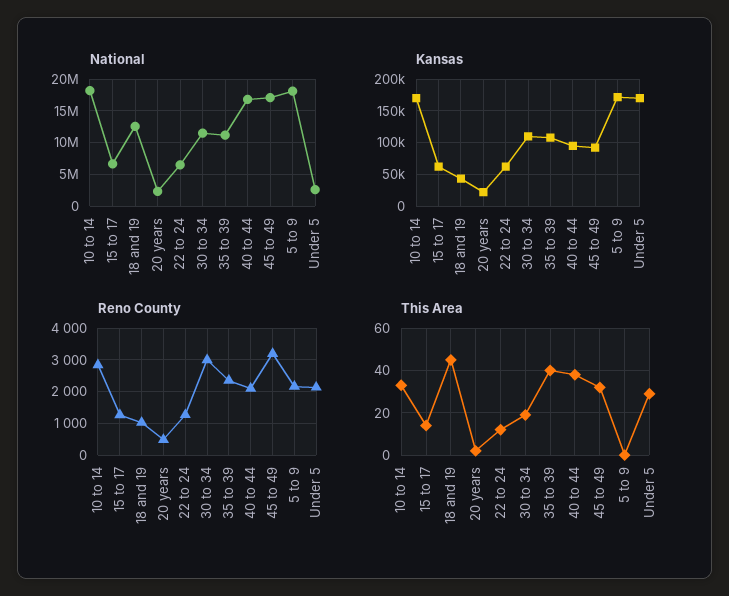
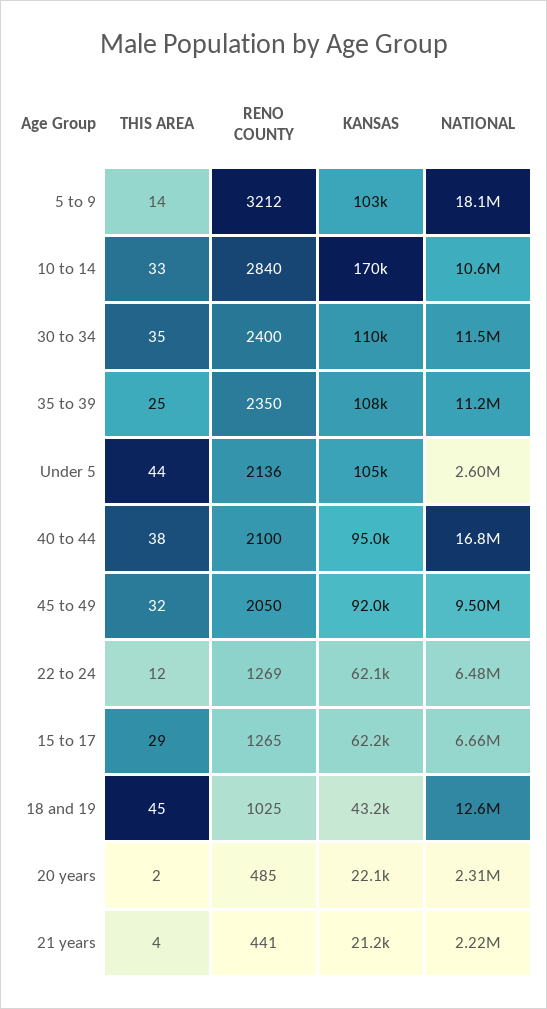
  {
    "National": {
-     "10 to 14": 18000000,
+     "10 to 14": 10600000,
      "15 to 17": 6660000,
      "18 and 19": 12600000,
      "20 years": 2310000,
      "22 to 24": 6480000,
      "30 to 34": 11500000,
      "35 to 39": 11200000,
      "40 to 44": 16800000,
-     "45 to 49": 17000000,
+     "45 to 49": 9500000,
      "5 to 9": 18100000,
-     "Under 5": 2600000
+     "Under 5": 2600000,
+     "21 years": 2220000
    },
    "Kansas": {
      "10 to 14": 170000,
      "15 to 17": 62200,
      "18 and 19": 43200,
      "20 years": 22100,
      "22 to 24": 62100,
      "30 to 34": 110000,
      "35 to 39": 108000,
      "40 to 44": 95000,
      "45 to 49": 92000,
-     "5 to 9": 170000,
+     "5 to 9": 103000,
-     "Under 5": 170000
+     "Under 5": 105000,
+     "21 years": 21200
    },
    "Reno County": {
      "10 to 14": 2840,
      "15 to 17": 1265,
      "18 and 19": 1025,
      "20 years": 485,
      "22 to 24": 1269,
-     "30 to 34": 3000,
+     "30 to 34": 2400,
      "35 to 39": 2350,
      "40 to 44": 2100,
-     "45 to 49": 3200,
+     "45 to 49": 2050,
-     "5 to 9": 2200,
+     "5 to 9": 3212,
-     "Under 5": 2136
+     "Under 5": 2136,
+     "21 years": 441
    },
    "This Area": {
      "10 to 14": 33,
-     "15 to 17": 15,
+     "15 to 17": 29,
      "18 and 19": 45,
      "20 years": 2,
      "22 to 24": 12,
-     "30 to 34": 20,
+     "30 to 34": 35,
-     "35 to 39": 40,
+     "35 to 39": 25,
      "40 to 44": 38,
      "45 to 49": 32,
-     "5 to 9": 0,
+     "5 to 9": 14,
-     "Under 5": 30
+     "Under 5": 44,
+     "21 years": 4
    }
  }

